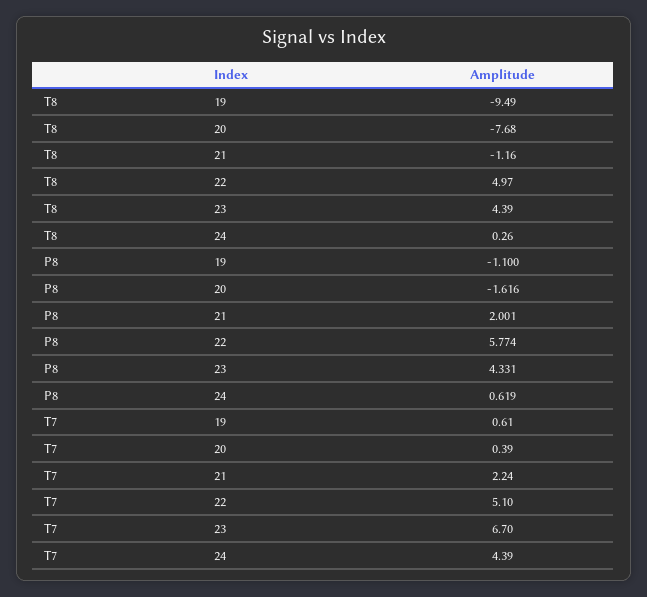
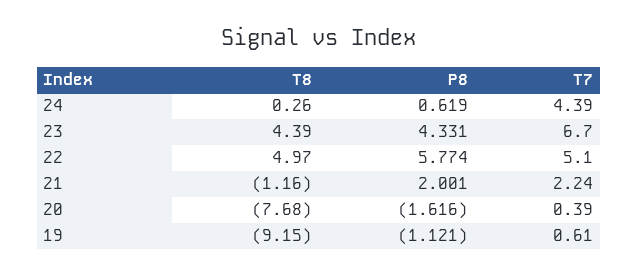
  {
    "T8": {
-     "19": -9.49,
+     "19": -9.15,
      "20": -7.68,
      "21": -1.16,
      "22": 4.97,
      "23": 4.39,
      "24": 0.26
    },
    "P8": {
-     "19": -1.1,
+     "19": -1.121,
      "20": -1.616,
      "21": 2.001,
      "22": 5.774,
      "23": 4.331,
      "24": 0.619
    },
    "T7": {
      "19": 0.61,
      "20": 0.39,
      "21": 2.24,
      "22": 5.1,
      "23": 6.7,
      "24": 4.39
    }
  }

